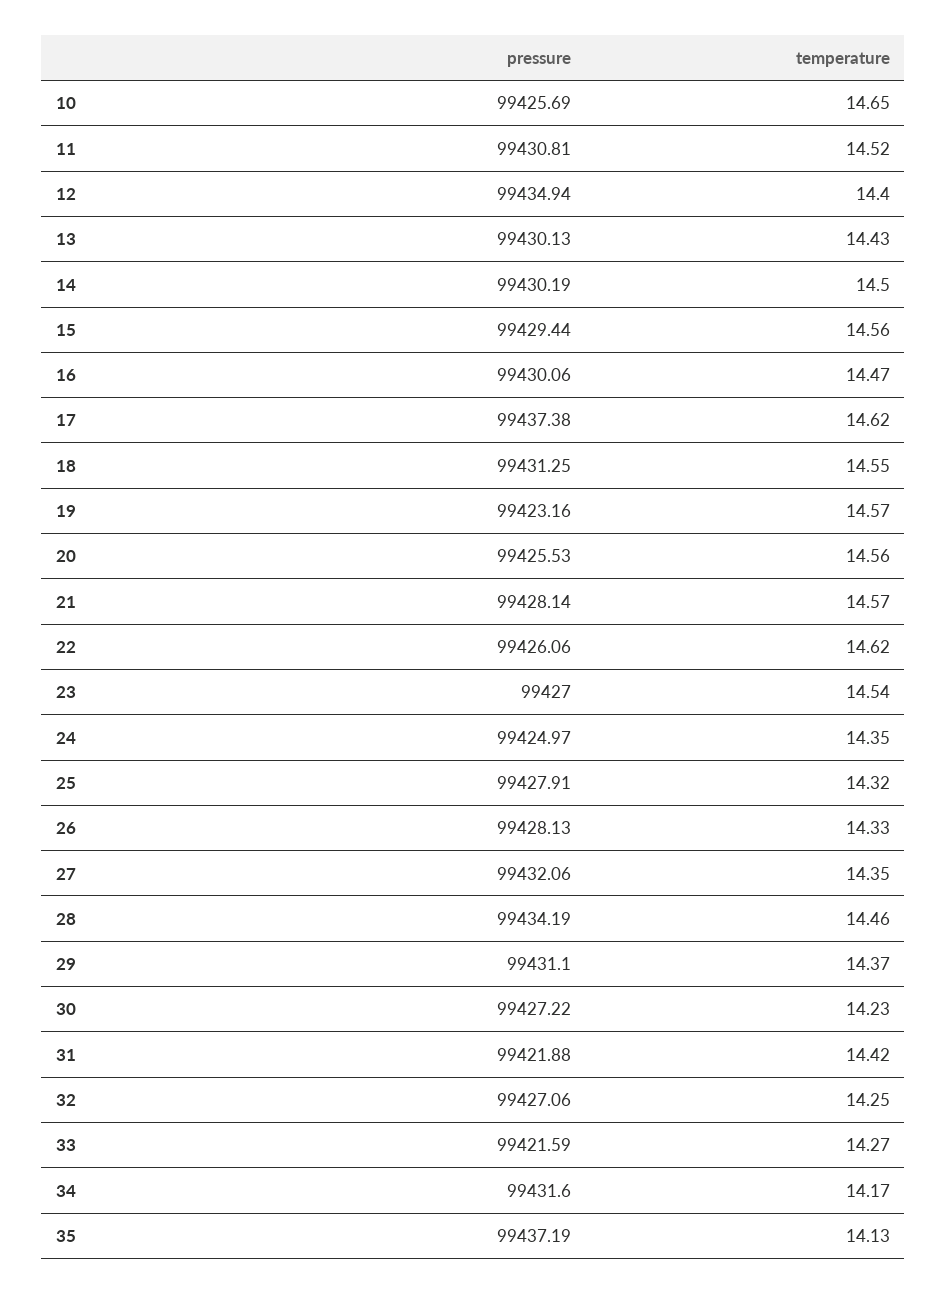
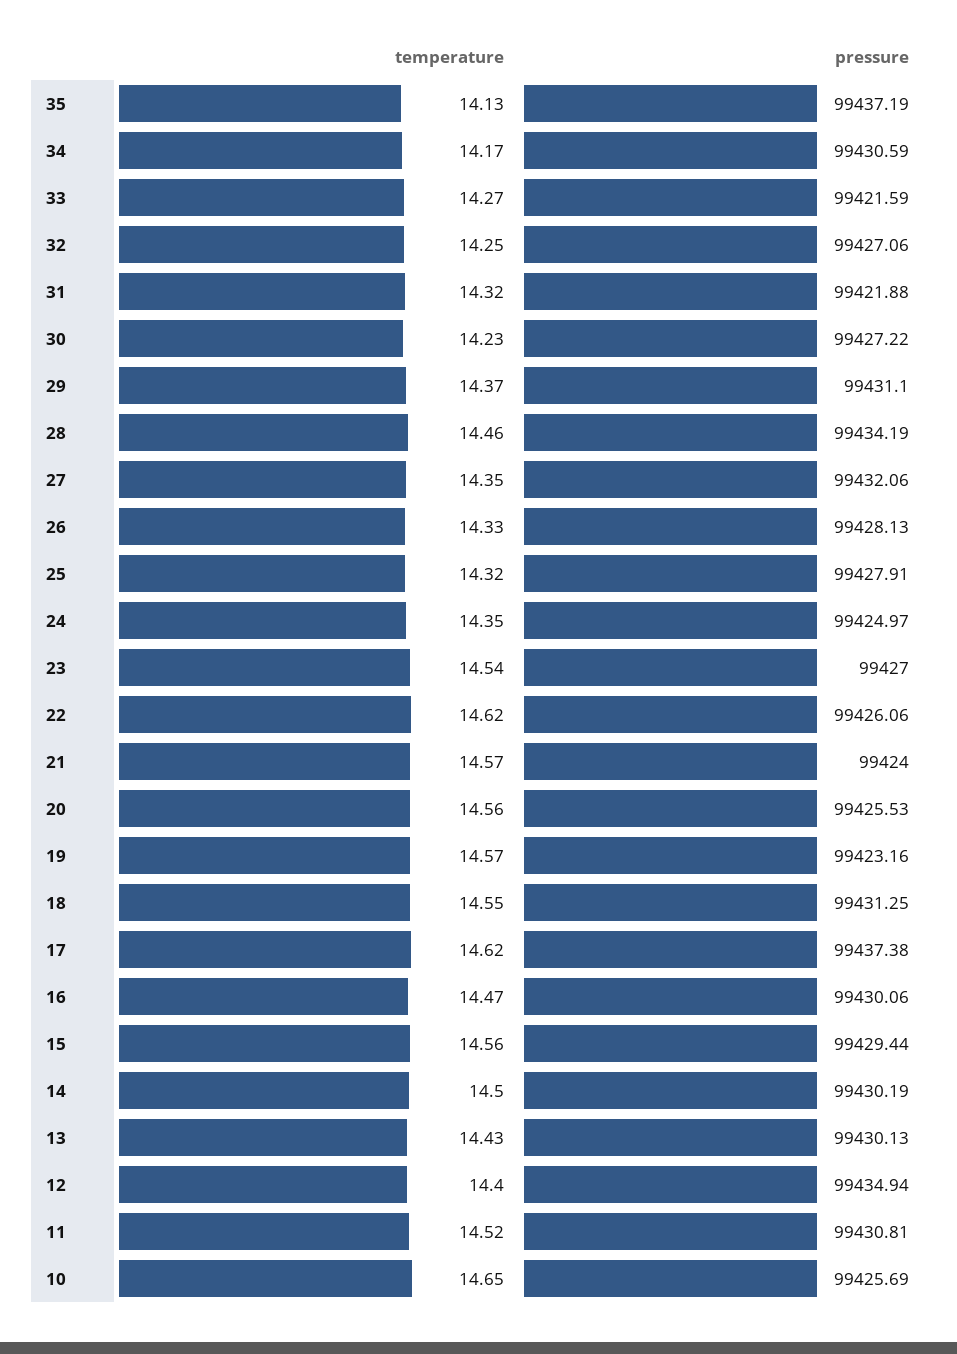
  {
    "pressure": {
      "10": 99425.69,
      "11": 99430.81,
      "12": 99434.94,
      "13": 99430.13,
      "14": 99430.19,
      "15": 99429.44,
      "16": 99430.06,
      "17": 99437.38,
      "18": 99431.25,
      "19": 99423.16,
      "20": 99425.53,
-     "21": 99428.14,
+     "21": 99424,
      "22": 99426.06,
      "23": 99427,
      "24": 99424.97,
      "25": 99427.91,
      "26": 99428.13,
      "27": 99432.06,
      "28": 99434.19,
      "29": 99431.1,
      "30": 99427.22,
      "31": 99421.88,
      "32": 99427.06,
      "33": 99421.59,
-     "34": 99431.6,
+     "34": 99430.59,
      "35": 99437.19
    },
    "temperature": {
      "10": 14.65,
      "11": 14.52,
      "12": 14.4,
      "13": 14.43,
      "14": 14.5,
      "15": 14.56,
      "16": 14.47,
      "17": 14.62,
      "18": 14.55,
      "19": 14.57,
      "20": 14.56,
      "21": 14.57,
      "22": 14.62,
      "23": 14.54,
      "24": 14.35,
      "25": 14.32,
      "26": 14.33,
      "27": 14.35,
      "28": 14.46,
      "29": 14.37,
      "30": 14.23,
-     "31": 14.42,
+     "31": 14.32,
      "32": 14.25,
      "33": 14.27,
      "34": 14.17,
      "35": 14.13
    }
  }

